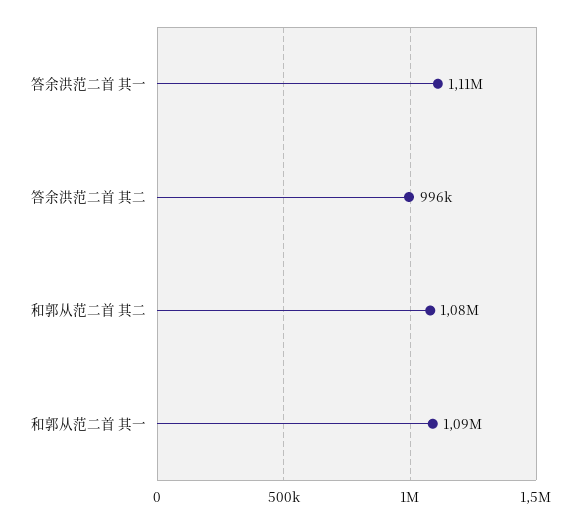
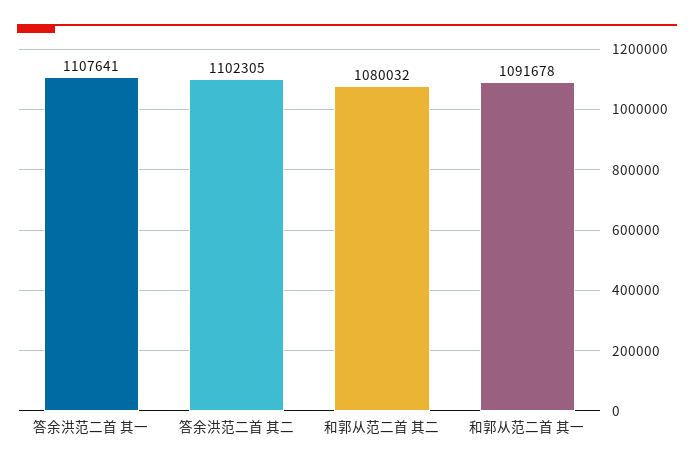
  {
    "答余洪范二首 其一": 1107641,
-   "答余洪范二首 其二": 996000,
+   "答余洪范二首 其二": 1102305,
    "和郭从范二首 其二": 1080032,
    "和郭从范二首 其一": 1091678
  }

